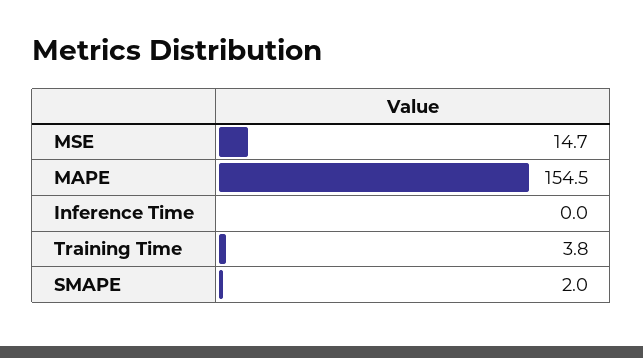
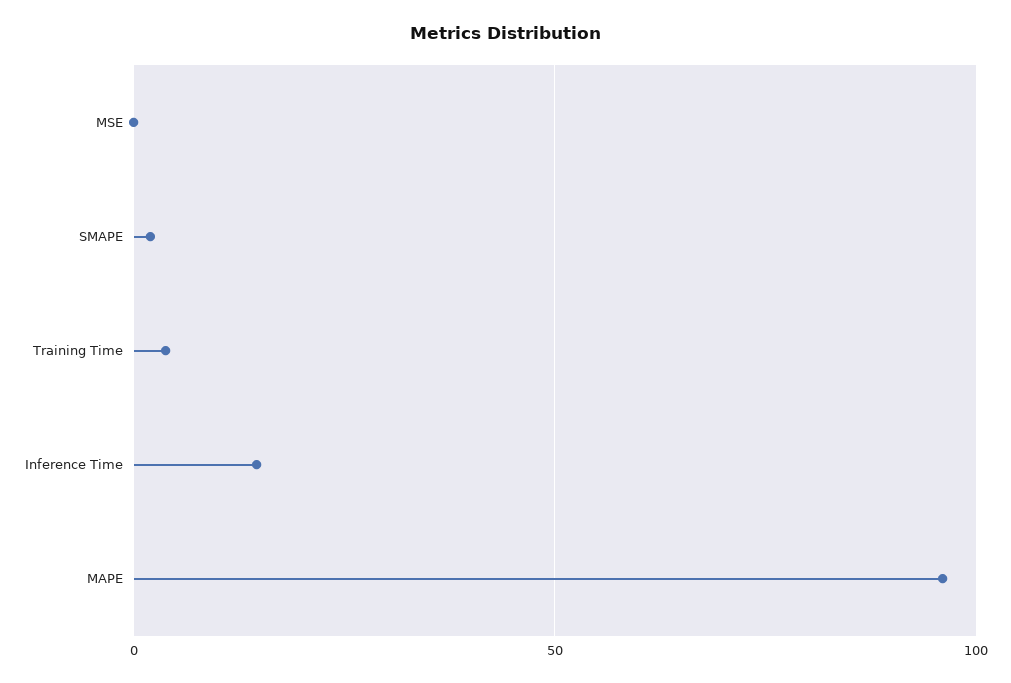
  {
-   "MSE": 14.7,
+   "MSE": 0,
-   "MAPE": 154.5,
+   "MAPE": 95,
-   "Inference Time": 0,
+   "Inference Time": 15,
    "Training Time": 3.8,
    "SMAPE": 2
  }

